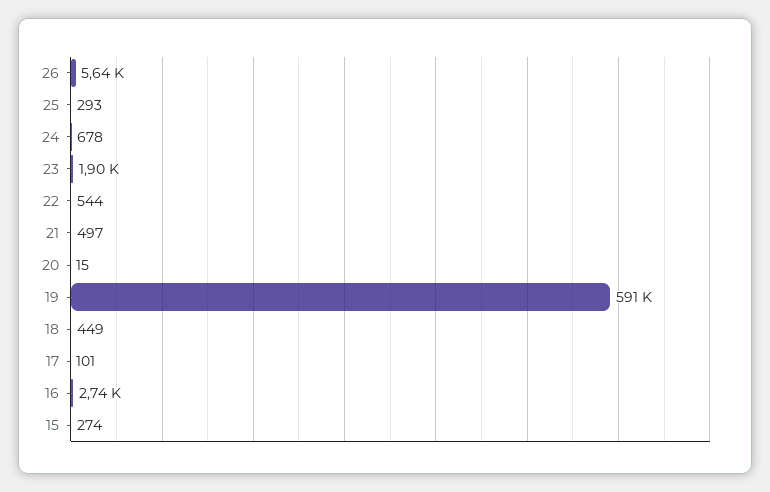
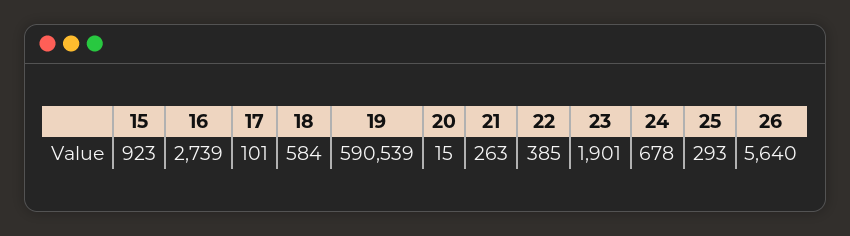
  {
    "26": 5640,
    "25": 293,
    "24": 678,
    "23": 1901,
-   "22": 544,
+   "22": 385,
-   "21": 497,
+   "21": 263,
    "20": 15,
    "19": 590539,
-   "18": 449,
+   "18": 584,
    "17": 101,
    "16": 2739,
-   "15": 274
+   "15": 923
  }

